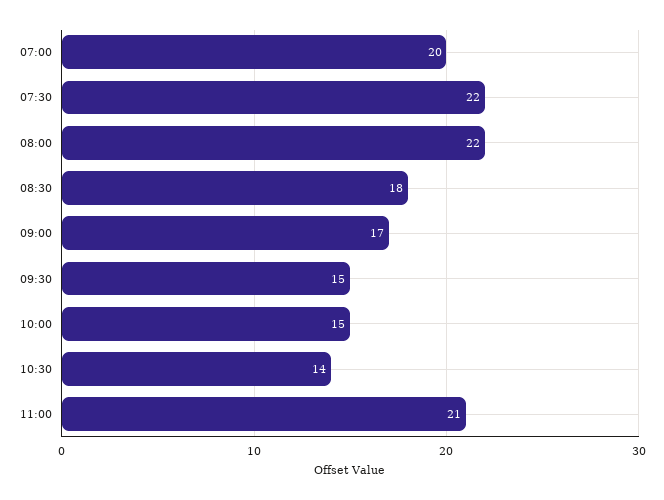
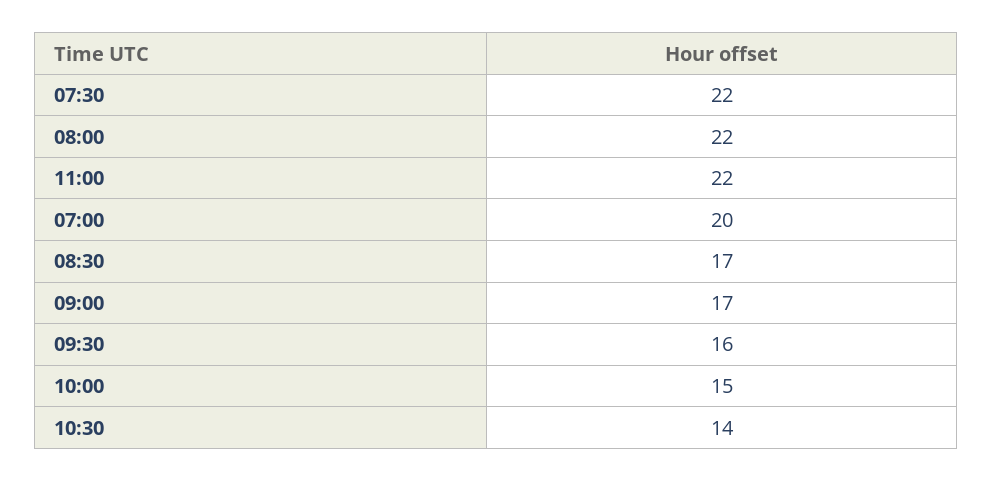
  {
    "07:00": 20,
    "07:30": 22,
    "08:00": 22,
-   "08:30": 18,
+   "08:30": 17,
    "09:00": 17,
-   "09:30": 15,
+   "09:30": 16,
    "10:00": 15,
    "10:30": 14,
-   "11:00": 21
+   "11:00": 22
  }

